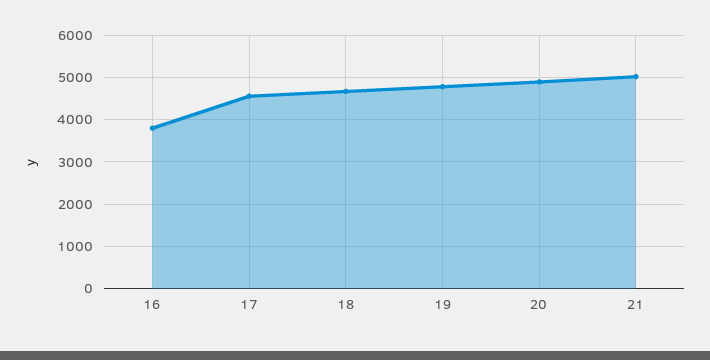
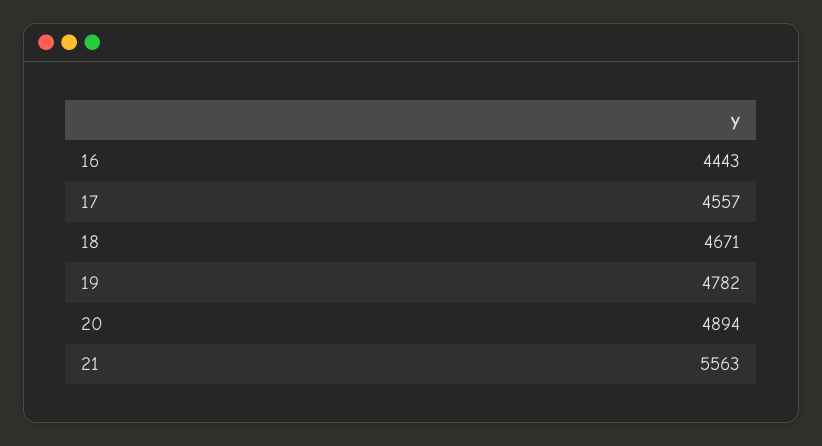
  {
-   "16": 3800,
+   "16": 4443,
    "17": 4557,
    "18": 4671,
    "19": 4782,
    "20": 4894,
-   "21": 5000
+   "21": 5563
  }

